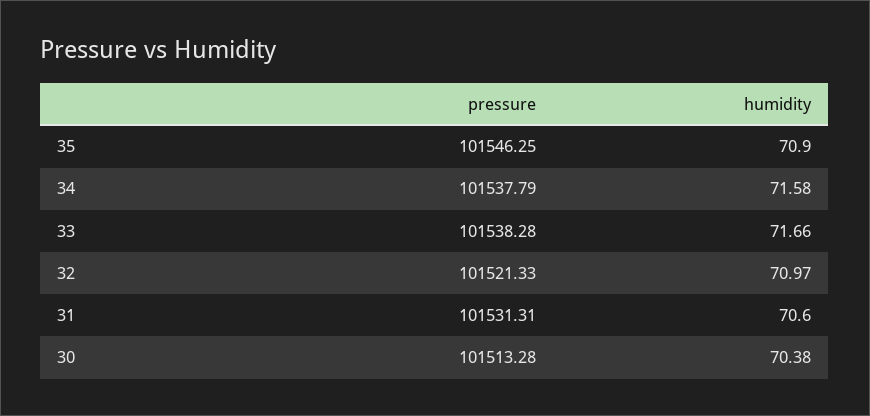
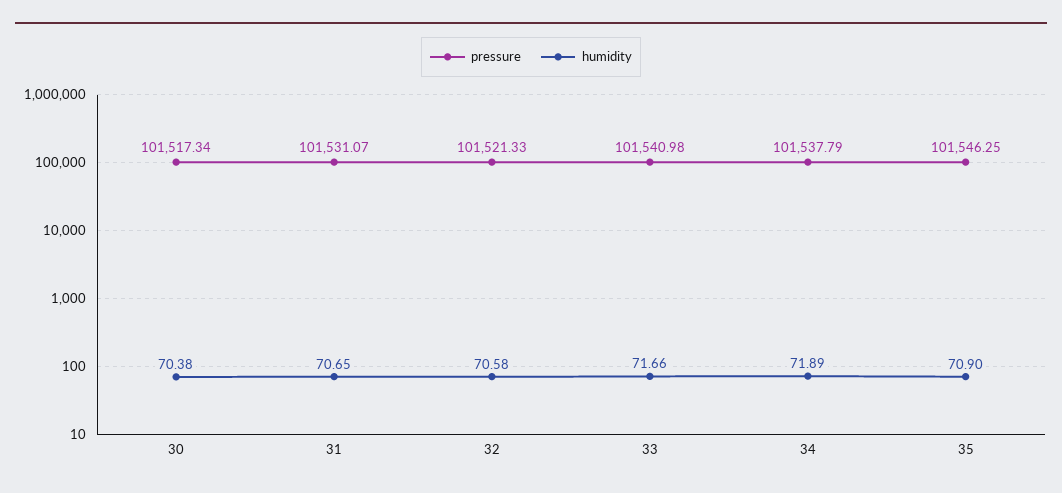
  {
    "pressure": {
      "35": 101546.25,
      "34": 101537.79,
-     "33": 101538.28,
+     "33": 101540.98,
      "32": 101521.33,
-     "31": 101531.31,
+     "31": 101531.07,
-     "30": 101513.28
+     "30": 101517.34
    },
    "humidity": {
      "35": 70.9,
-     "34": 71.58,
+     "34": 71.89,
      "33": 71.66,
-     "32": 70.97,
+     "32": 70.58,
-     "31": 70.6,
+     "31": 70.65,
      "30": 70.38
    }
  }

